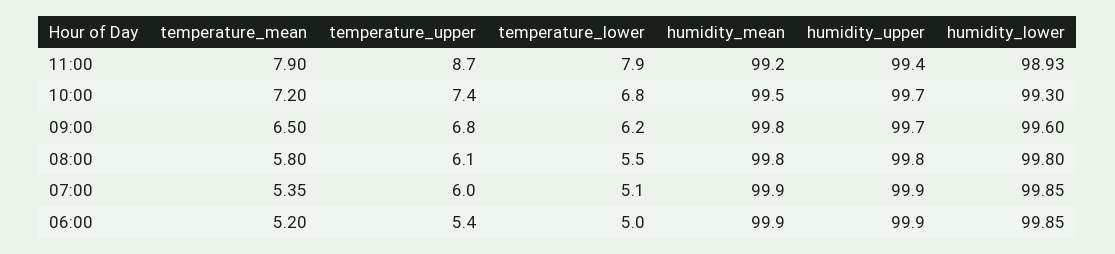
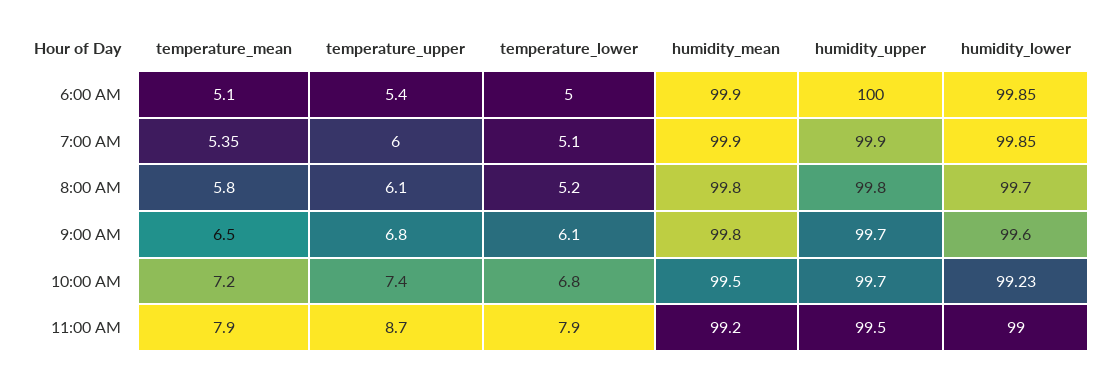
  {
    "temperature_mean": {
      "11:00": 7.9,
      "10:00": 7.2,
      "09:00": 6.5,
      "08:00": 5.8,
      "07:00": 5.35,
-     "06:00": 5.2
+     "06:00": 5.1
    },
    "temperature_upper": {
      "11:00": 8.7,
      "10:00": 7.4,
      "09:00": 6.8,
      "08:00": 6.1,
      "07:00": 6,
      "06:00": 5.4
    },
    "temperature_lower": {
      "11:00": 7.9,
      "10:00": 6.8,
-     "09:00": 6.2,
+     "09:00": 6.1,
-     "08:00": 5.5,
+     "08:00": 5.2,
      "07:00": 5.1,
      "06:00": 5
    },
    "humidity_mean": {
      "11:00": 99.2,
      "10:00": 99.5,
      "09:00": 99.8,
      "08:00": 99.8,
      "07:00": 99.9,
      "06:00": 99.9
    },
    "humidity_upper": {
-     "11:00": 99.4,
+     "11:00": 99.5,
      "10:00": 99.7,
      "09:00": 99.7,
      "08:00": 99.8,
      "07:00": 99.9,
-     "06:00": 99.9
+     "06:00": 100
    },
    "humidity_lower": {
-     "11:00": 98.93,
+     "11:00": 99,
-     "10:00": 99.3,
+     "10:00": 99.23,
      "09:00": 99.6,
-     "08:00": 99.8,
+     "08:00": 99.7,
      "07:00": 99.85,
      "06:00": 99.85
    }
  }

